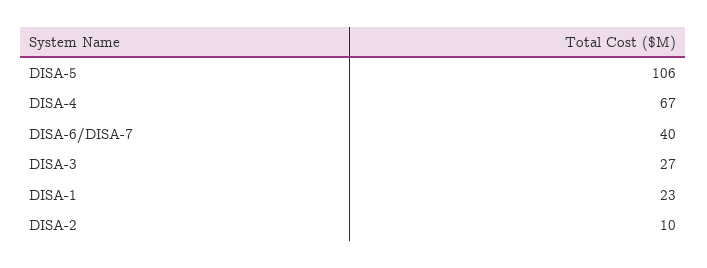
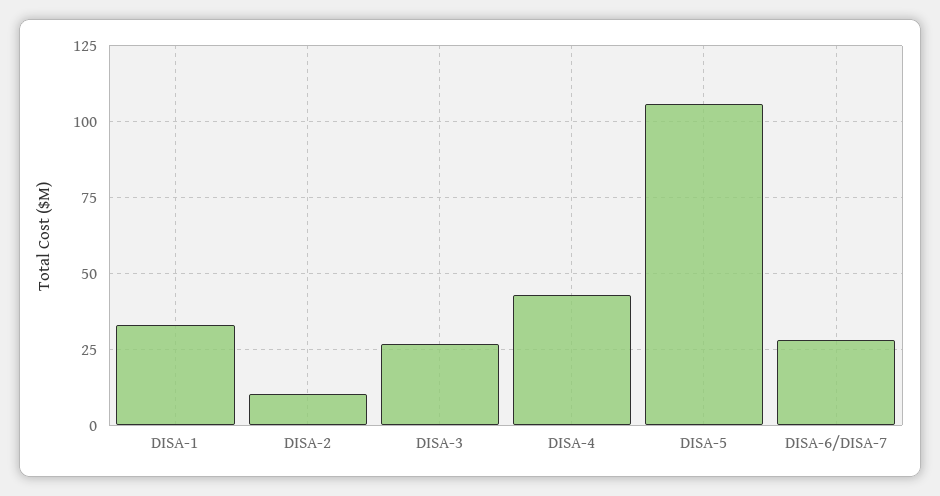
  {
    "DISA-5": 106,
-   "DISA-4": 67,
+   "DISA-4": 42.5,
-   "DISA-6/DISA-7": 40,
+   "DISA-6/DISA-7": 27.5,
    "DISA-3": 27,
-   "DISA-1": 23,
+   "DISA-1": 32.5,
    "DISA-2": 10
  }

